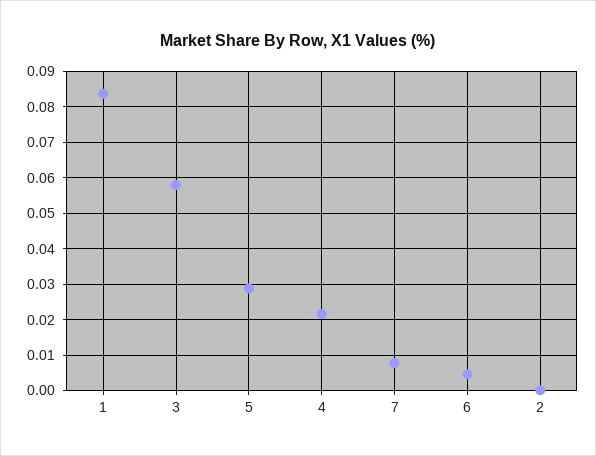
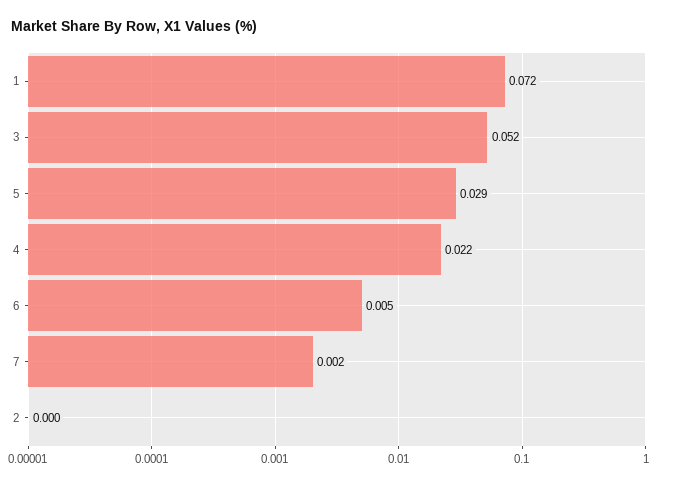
  {
-   "1": 0.084,
+   "1": 0.072,
-   "3": 0.058,
+   "3": 0.052,
    "5": 0.029,
    "4": 0.022,
-   "7": 0.008,
+   "7": 0.002,
    "6": 0.005,
    "2": 0
  }

